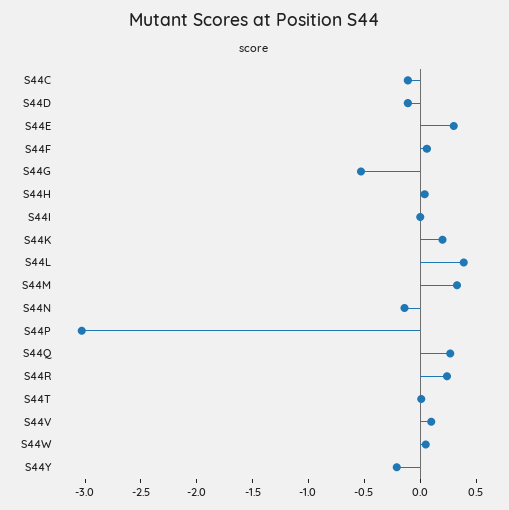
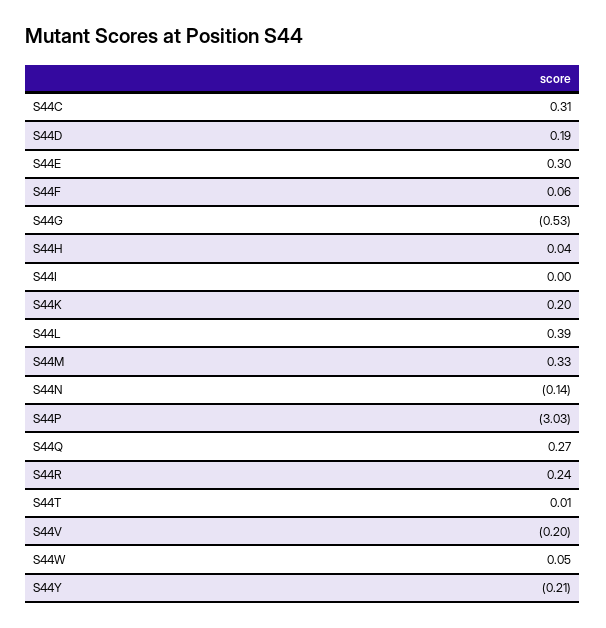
  {
-   "S44C": -0.1,
+   "S44C": 0.31,
-   "S44D": -0.1,
+   "S44D": 0.19,
    "S44E": 0.3,
    "S44F": 0.06,
    "S44G": -0.53,
    "S44H": 0.04,
    "S44I": 0,
    "S44K": 0.2,
    "S44L": 0.39,
    "S44M": 0.33,
    "S44N": -0.14,
    "S44P": -3.03,
    "S44Q": 0.27,
    "S44R": 0.24,
    "S44T": 0.01,
-   "S44V": 0.1,
+   "S44V": -0.2,
    "S44W": 0.05,
    "S44Y": -0.21
  }

